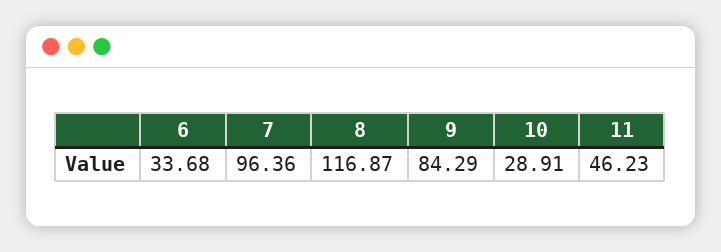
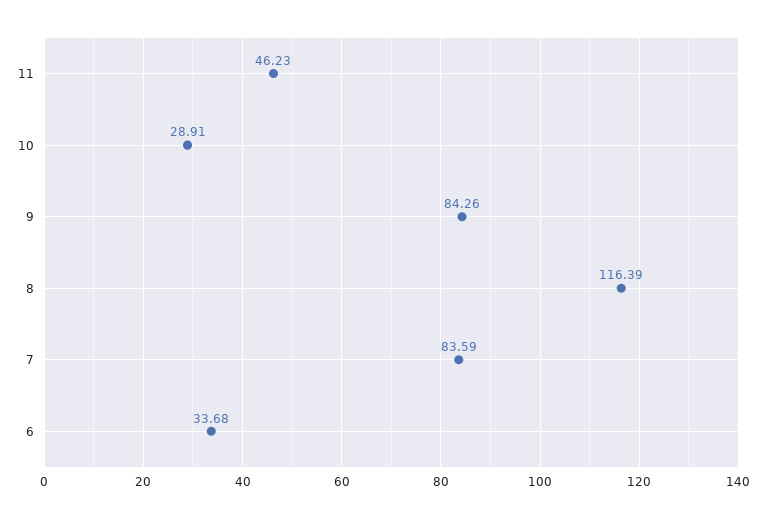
  {
    "6": 33.68,
-   "7": 96.36,
+   "7": 83.59,
-   "8": 116.87,
+   "8": 116.39,
-   "9": 84.29,
+   "9": 84.26,
    "10": 28.91,
    "11": 46.23
  }

